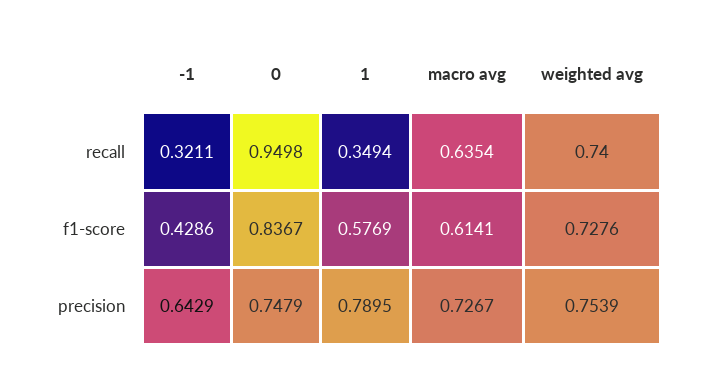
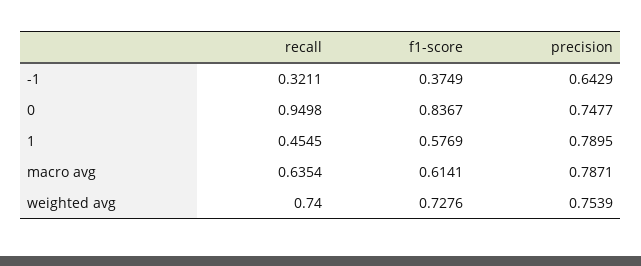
  {
    "-1": {
      "recall": 0.3211,
-     "f1-score": 0.4286,
+     "f1-score": 0.3749,
      "precision": 0.6429
    },
    "0": {
      "recall": 0.9498,
      "f1-score": 0.8367,
-     "precision": 0.7479
+     "precision": 0.7477
    },
    "1": {
-     "recall": 0.3494,
+     "recall": 0.4545,
      "f1-score": 0.5769,
      "precision": 0.7895
    },
    "macro avg": {
      "recall": 0.6354,
      "f1-score": 0.6141,
-     "precision": 0.7267
+     "precision": 0.7871
    },
    "weighted avg": {
      "recall": 0.74,
      "f1-score": 0.7276,
      "precision": 0.7539
    }
  }

